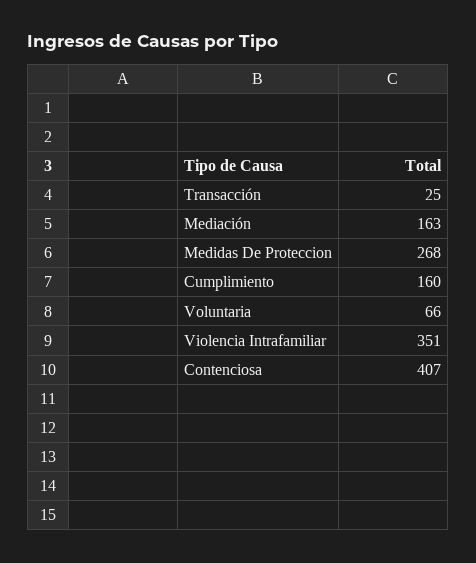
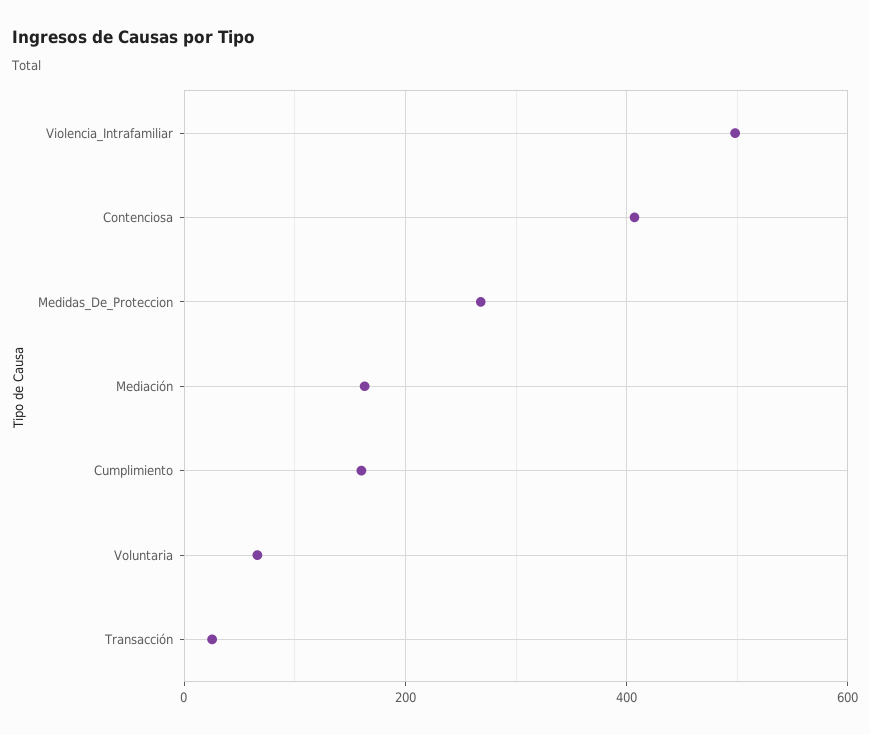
  {
    "Transacción": 25,
    "Mediación": 163,
    "Medidas De Proteccion": 268,
    "Cumplimiento": 160,
    "Voluntaria": 66,
-   "Violencia Intrafamiliar": 351,
+   "Violencia Intrafamiliar": 500,
    "Contenciosa": 407
  }

